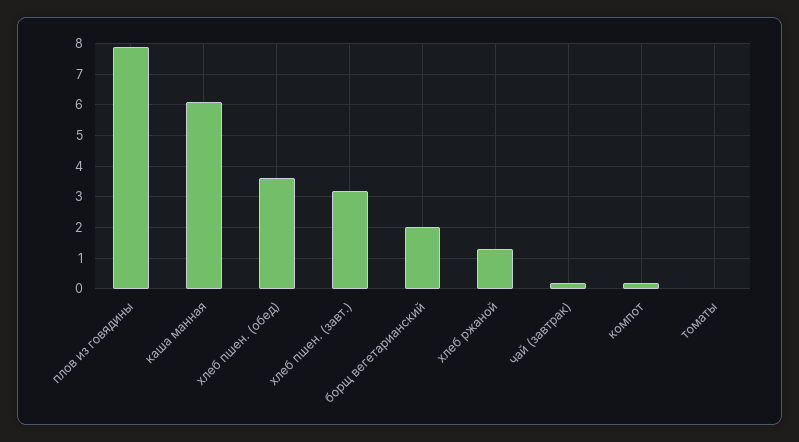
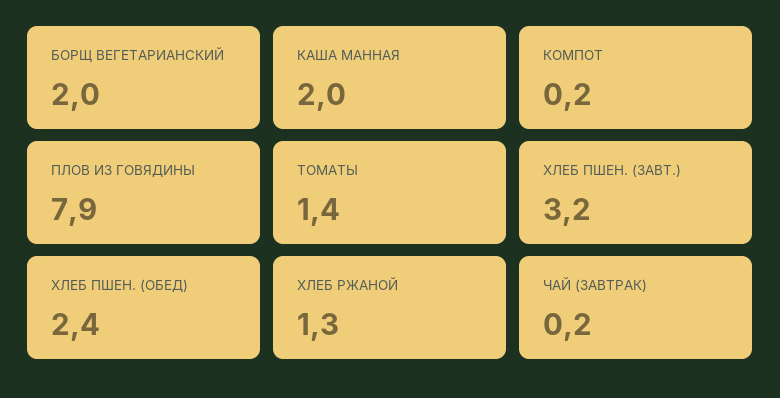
  {
    "плов из говядины": 7.9,
-   "каша манная": 6,
+   "каша манная": 2,
-   "хлеб пшен. (обед)": 3.5,
+   "хлеб пшен. (обед)": 2.4,
    "хлеб пшен. (завт.)": 3.2,
    "борщ вегетарианский": 2,
    "хлеб ржаной": 1.3,
    "чай (завтрак)": 0.2,
    "компот": 0.2,
-   "томаты": 0
+   "томаты": 1.4
  }

